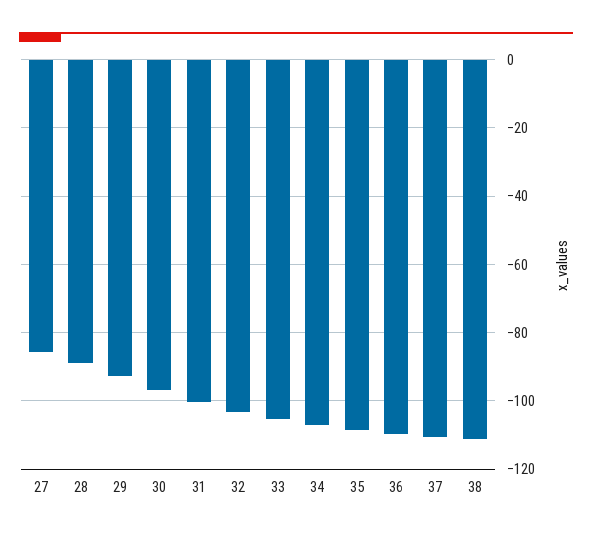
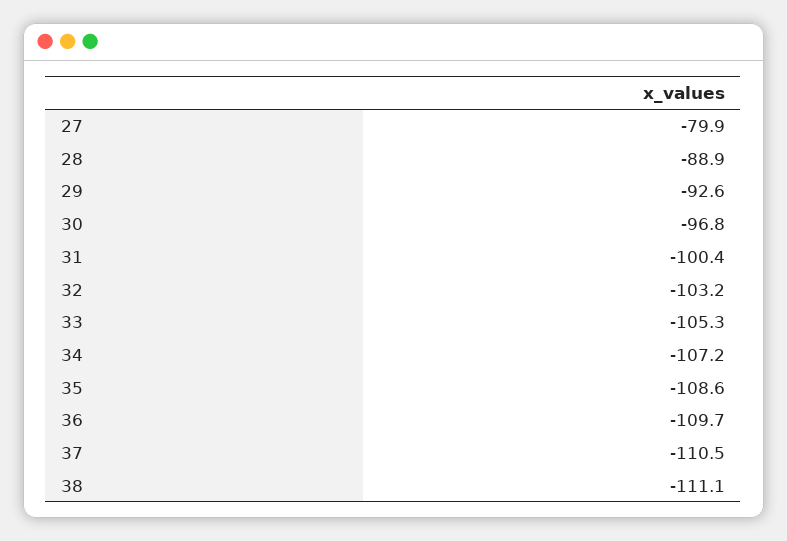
  {
-   "27": -86,
+   "27": -79.9,
    "28": -88.9,
    "29": -92.6,
    "30": -96.8,
    "31": -100.4,
    "32": -103.2,
    "33": -105.3,
    "34": -107.2,
    "35": -108.6,
    "36": -109.7,
    "37": -110.5,
    "38": -111.1
  }

